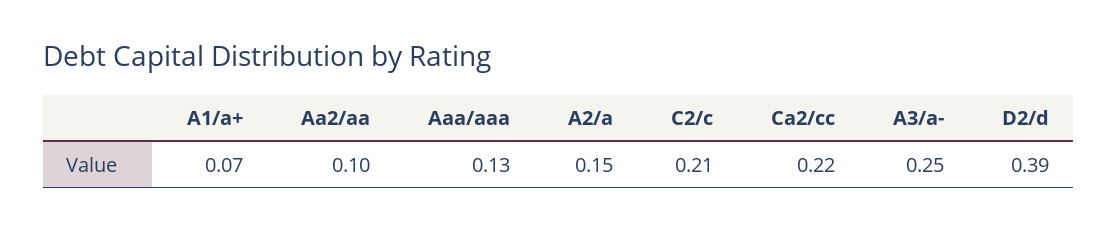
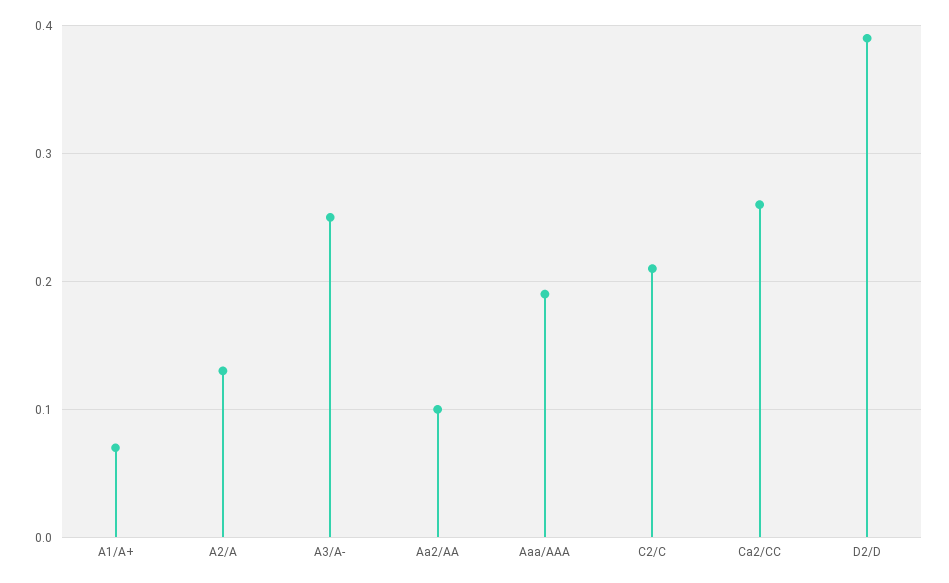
  {
    "A1/a+": 0.07,
    "Aa2/aa": 0.1,
-   "Aaa/aaa": 0.13,
+   "Aaa/aaa": 0.19,
-   "A2/a": 0.15,
+   "A2/a": 0.13,
    "C2/c": 0.21,
-   "Ca2/cc": 0.22,
+   "Ca2/cc": 0.26,
    "A3/a-": 0.25,
    "D2/d": 0.39
  }

